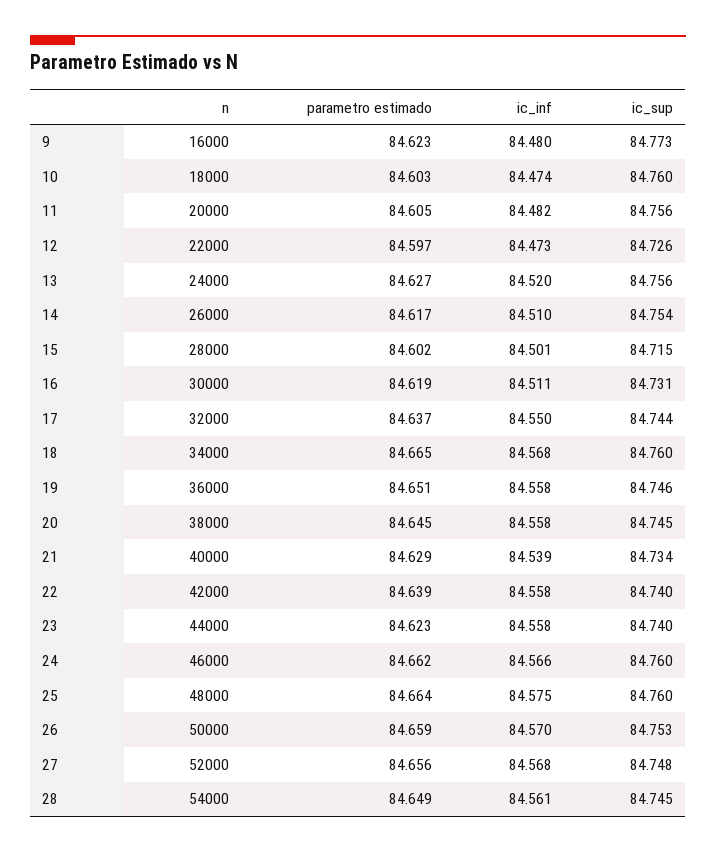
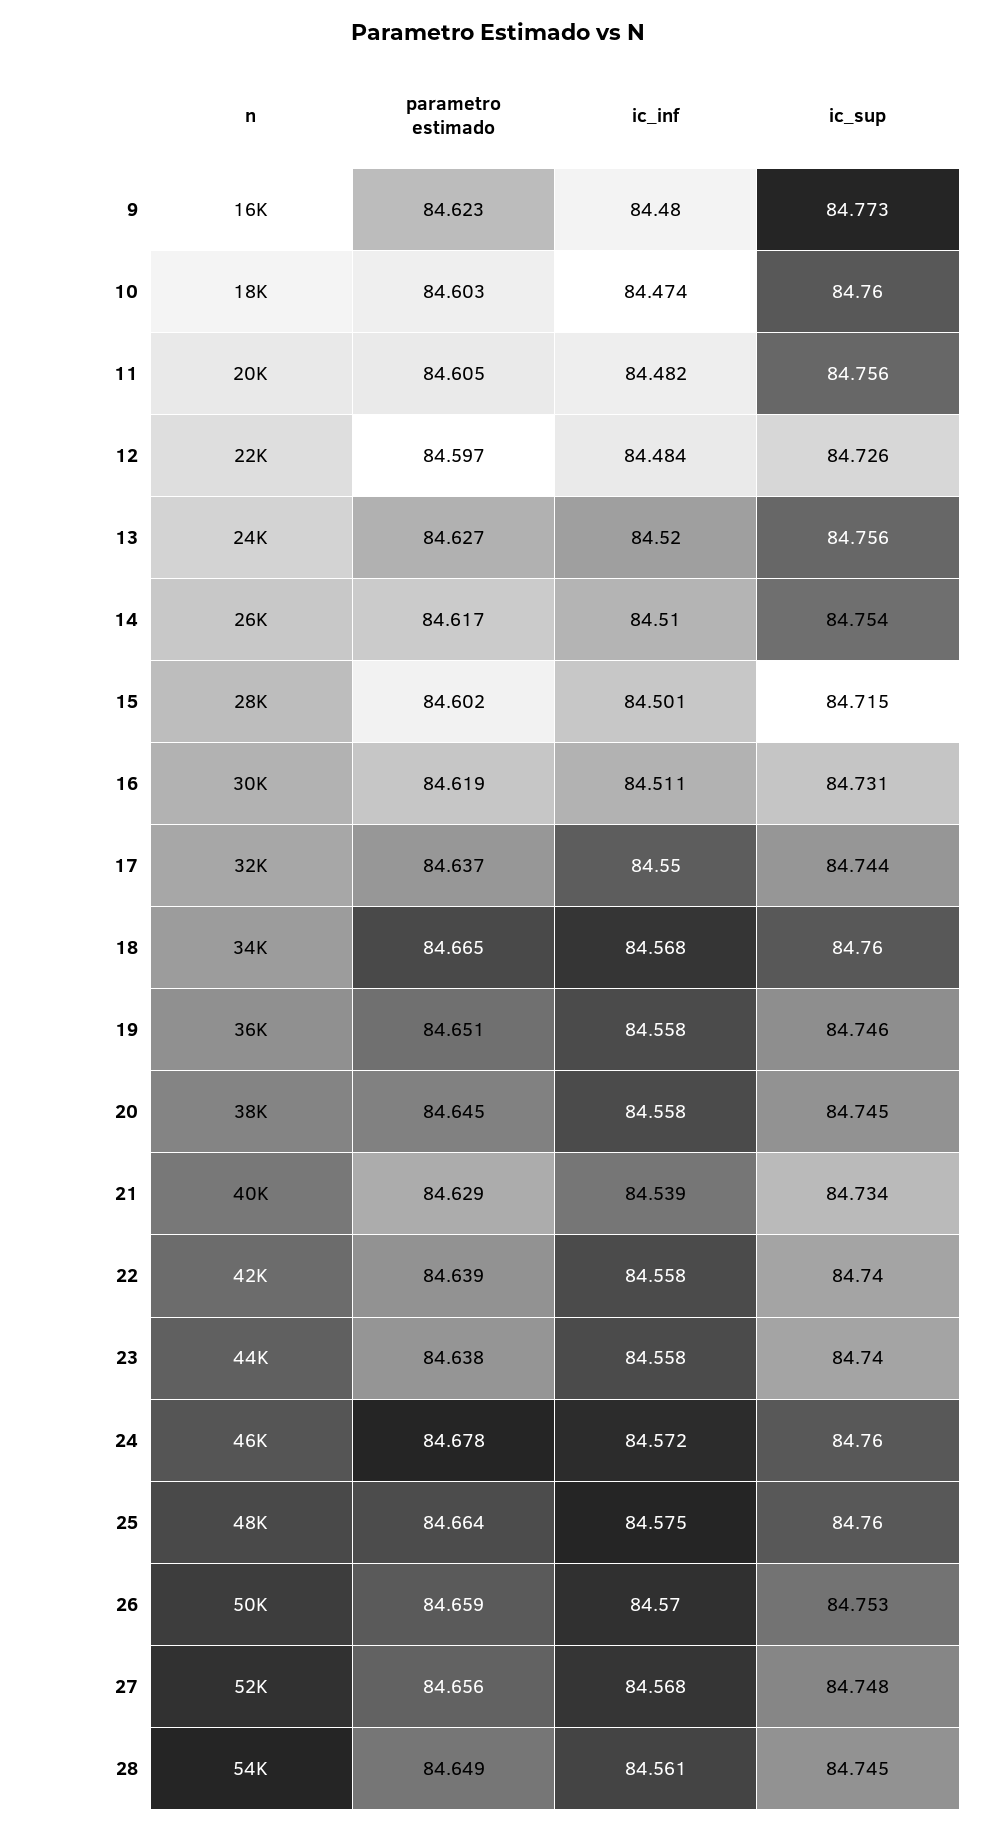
  {
    "n": {
      "9": 16000,
      "10": 18000,
      "11": 20000,
      "12": 22000,
      "13": 24000,
      "14": 26000,
      "15": 28000,
      "16": 30000,
      "17": 32000,
      "18": 34000,
      "19": 36000,
      "20": 38000,
      "21": 40000,
      "22": 42000,
      "23": 44000,
      "24": 46000,
      "25": 48000,
      "26": 50000,
      "27": 52000,
      "28": 54000
    },
    "parametro estimado": {
      "9": 84.623,
      "10": 84.603,
      "11": 84.605,
      "12": 84.597,
      "13": 84.627,
      "14": 84.617,
      "15": 84.602,
      "16": 84.619,
      "17": 84.637,
      "18": 84.665,
      "19": 84.651,
      "20": 84.645,
      "21": 84.629,
      "22": 84.639,
-     "23": 84.623,
+     "23": 84.638,
-     "24": 84.662,
+     "24": 84.678,
      "25": 84.664,
      "26": 84.659,
      "27": 84.656,
      "28": 84.649
    },
    "ic_inf": {
      "9": 84.48,
      "10": 84.474,
      "11": 84.482,
-     "12": 84.473,
+     "12": 84.484,
      "13": 84.52,
      "14": 84.51,
      "15": 84.501,
      "16": 84.511,
      "17": 84.55,
      "18": 84.568,
      "19": 84.558,
      "20": 84.558,
      "21": 84.539,
      "22": 84.558,
      "23": 84.558,
-     "24": 84.566,
+     "24": 84.572,
      "25": 84.575,
      "26": 84.57,
      "27": 84.568,
      "28": 84.561
    },
    "ic_sup": {
      "9": 84.773,
      "10": 84.76,
      "11": 84.756,
      "12": 84.726,
      "13": 84.756,
      "14": 84.754,
      "15": 84.715,
      "16": 84.731,
      "17": 84.744,
      "18": 84.76,
      "19": 84.746,
      "20": 84.745,
      "21": 84.734,
      "22": 84.74,
      "23": 84.74,
      "24": 84.76,
      "25": 84.76,
      "26": 84.753,
      "27": 84.748,
      "28": 84.745
    }
  }

